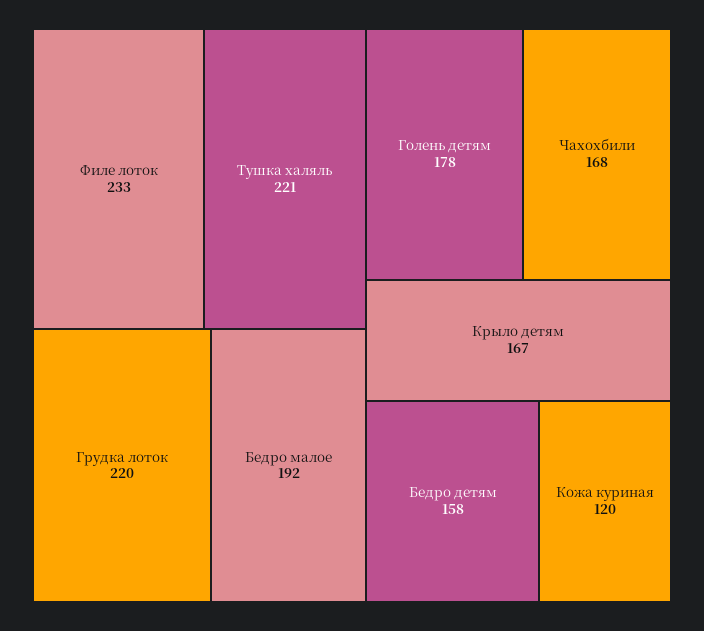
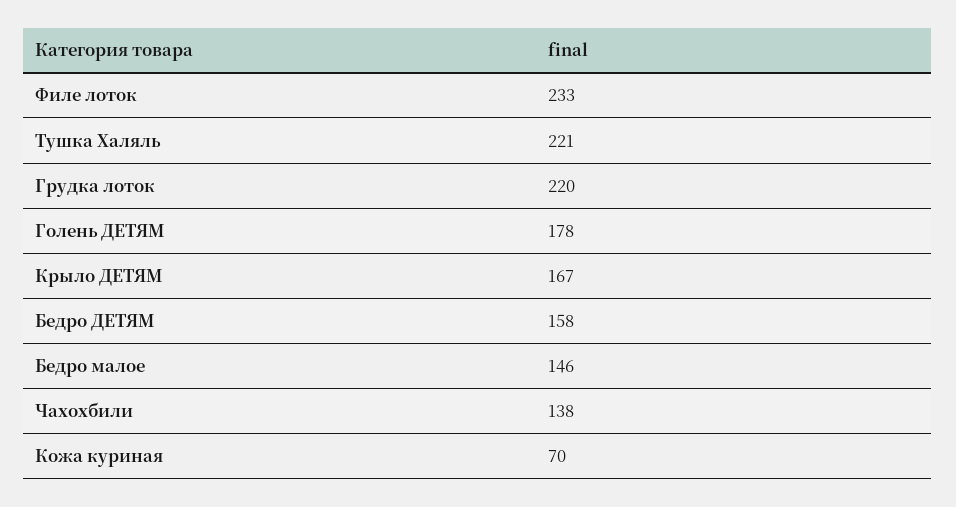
  {
    "Филе лоток": 233,
    "Тушка халяль": 221,
    "Грудка лоток": 220,
-   "Бедро малое": 192,
+   "Бедро малое": 146,
    "Голень детям": 178,
-   "Чахохбили": 168,
+   "Чахохбили": 138,
    "Крыло детям": 167,
    "Бедро детям": 158,
-   "Кожа куриная": 120
+   "Кожа куриная": 70
  }

